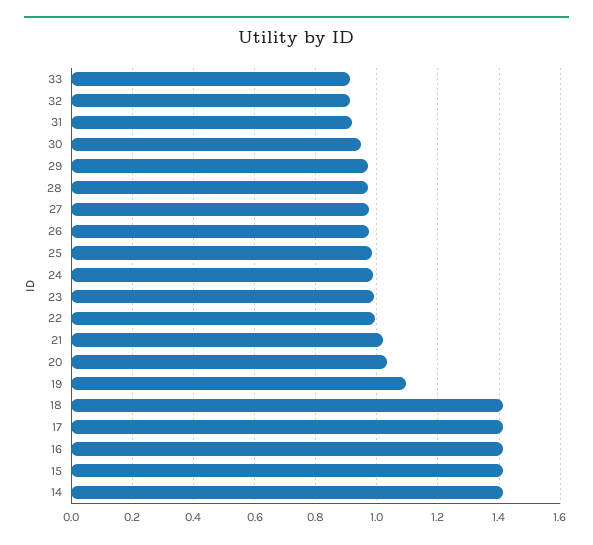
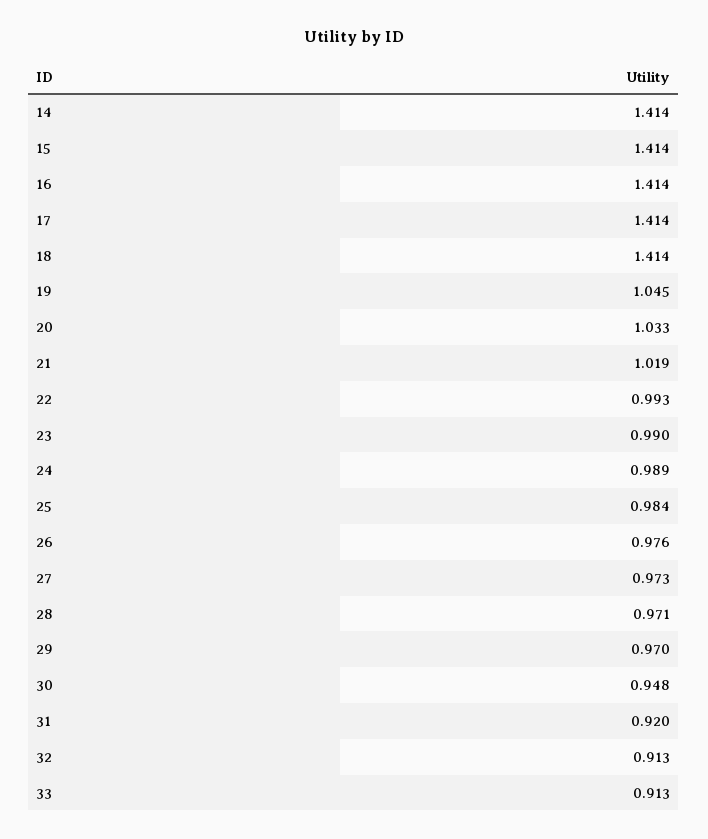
  {
    "33": 0.913,
    "32": 0.913,
    "31": 0.92,
    "30": 0.948,
    "29": 0.97,
    "28": 0.971,
    "27": 0.973,
    "26": 0.976,
    "25": 0.984,
    "24": 0.989,
    "23": 0.99,
    "22": 0.993,
    "21": 1.019,
    "20": 1.033,
-   "19": 1.1,
+   "19": 1.045,
    "18": 1.414,
    "17": 1.414,
    "16": 1.414,
    "15": 1.414,
    "14": 1.414
  }

